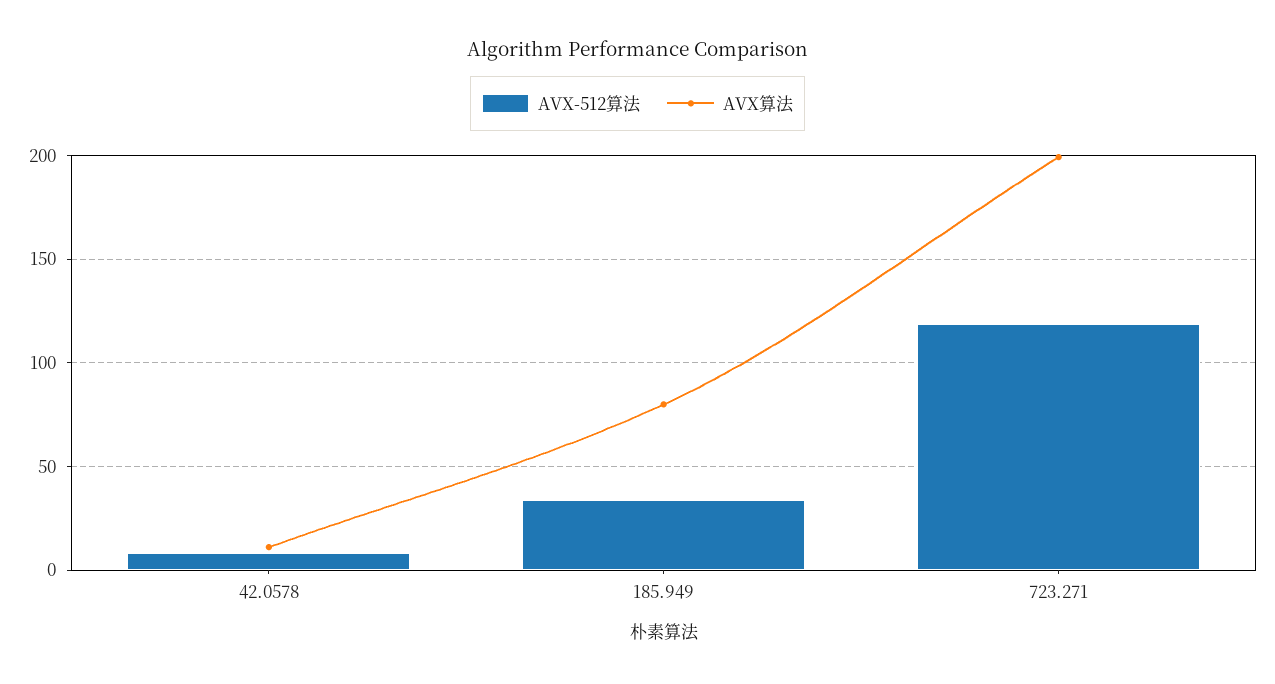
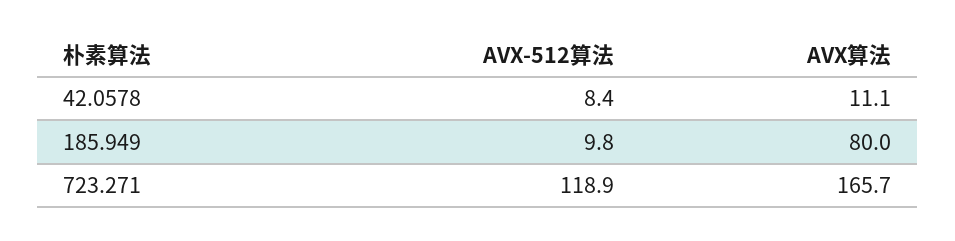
  {
    "AVX-512算法": {
      "42.0578": 8.4,
-     "185.949": 35,
+     "185.949": 9.8,
      "723.271": 118.9
    },
    "AVX算法": {
      "42.0578": 11.1,
      "185.949": 80,
-     "723.271": 200
+     "723.271": 165.7
    }
  }

